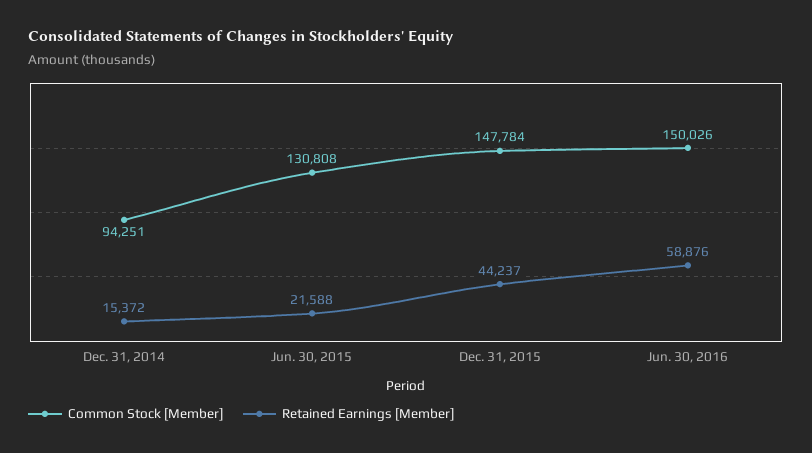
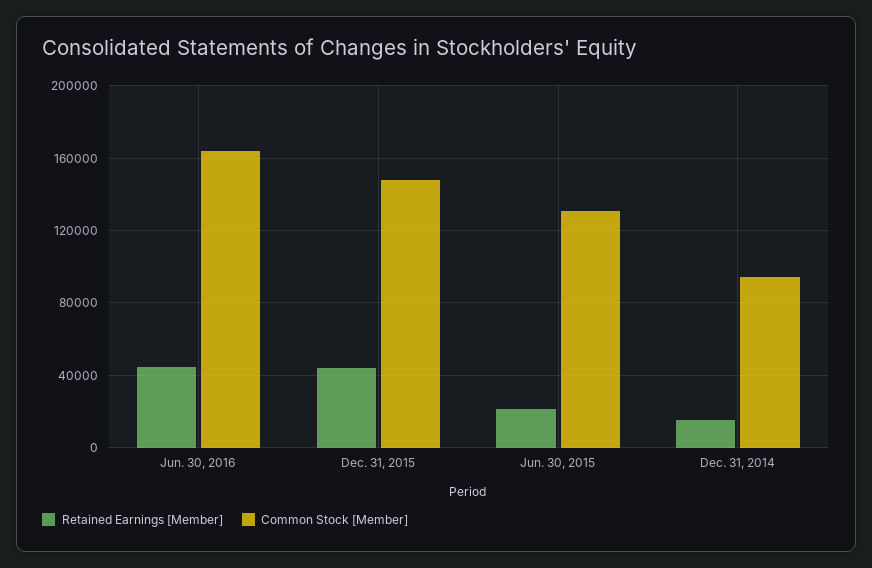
  {
    "Common Stock [Member]": {
      "Dec. 31, 2014": 94251,
      "Jun. 30, 2015": 130808,
      "Dec. 31, 2015": 147784,
-     "Jun. 30, 2016": 150026
+     "Jun. 30, 2016": 165000
    },
    "Retained Earnings [Member]": {
      "Dec. 31, 2014": 15372,
      "Jun. 30, 2015": 21588,
      "Dec. 31, 2015": 44237,
-     "Jun. 30, 2016": 58876
+     "Jun. 30, 2016": 45000
    }
  }

